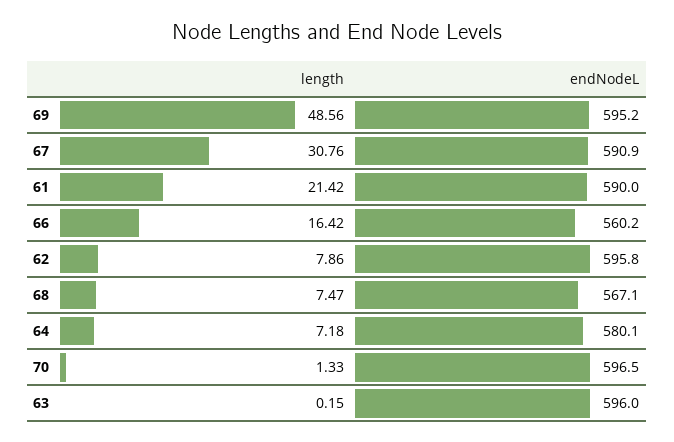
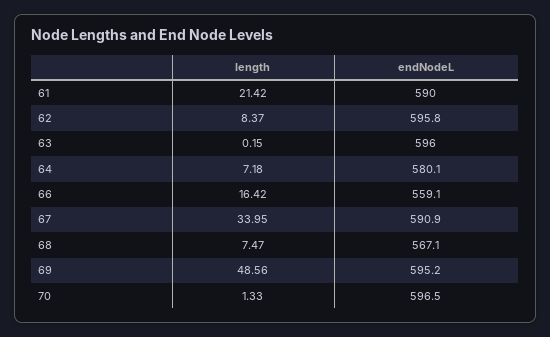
  {
    "length": {
      "69": 48.56,
-     "67": 30.76,
+     "67": 33.95,
      "61": 21.42,
      "66": 16.42,
-     "62": 7.86,
+     "62": 8.37,
      "68": 7.47,
      "64": 7.18,
      "70": 1.33,
      "63": 0.15
    },
    "endNodeL": {
      "69": 595.2,
      "67": 590.9,
      "61": 590,
-     "66": 560.2,
+     "66": 559.1,
      "62": 595.8,
      "68": 567.1,
      "64": 580.1,
      "70": 596.5,
      "63": 596
    }
  }

